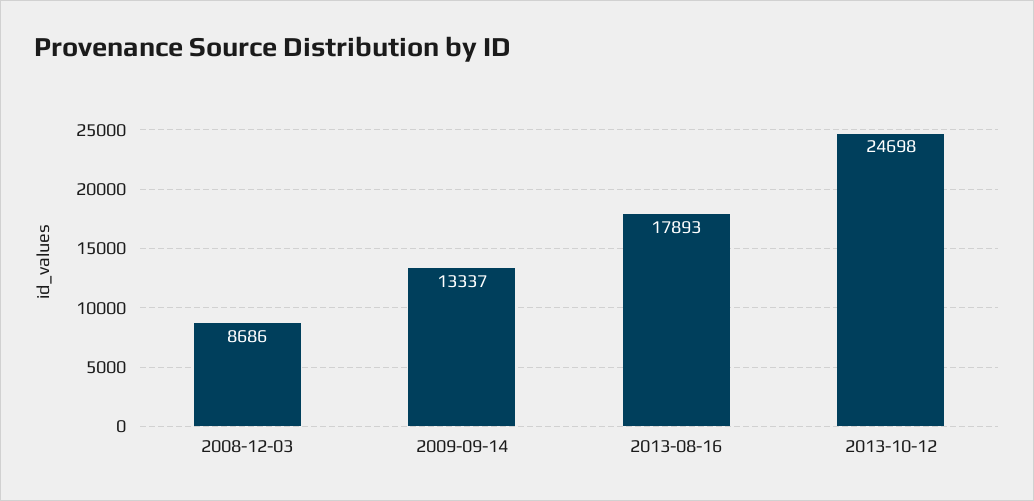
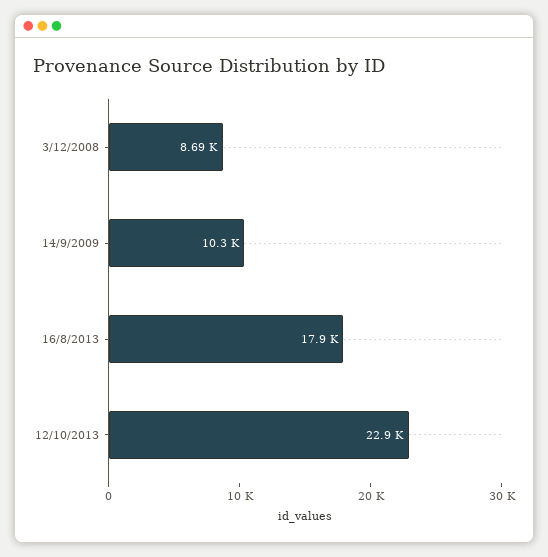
  {
    "2008-12-03": 8686,
-   "2009-09-14": 13337,
+   "2009-09-14": 10300,
    "2013-08-16": 17893,
-   "2013-10-12": 24698
+   "2013-10-12": 22900
  }

